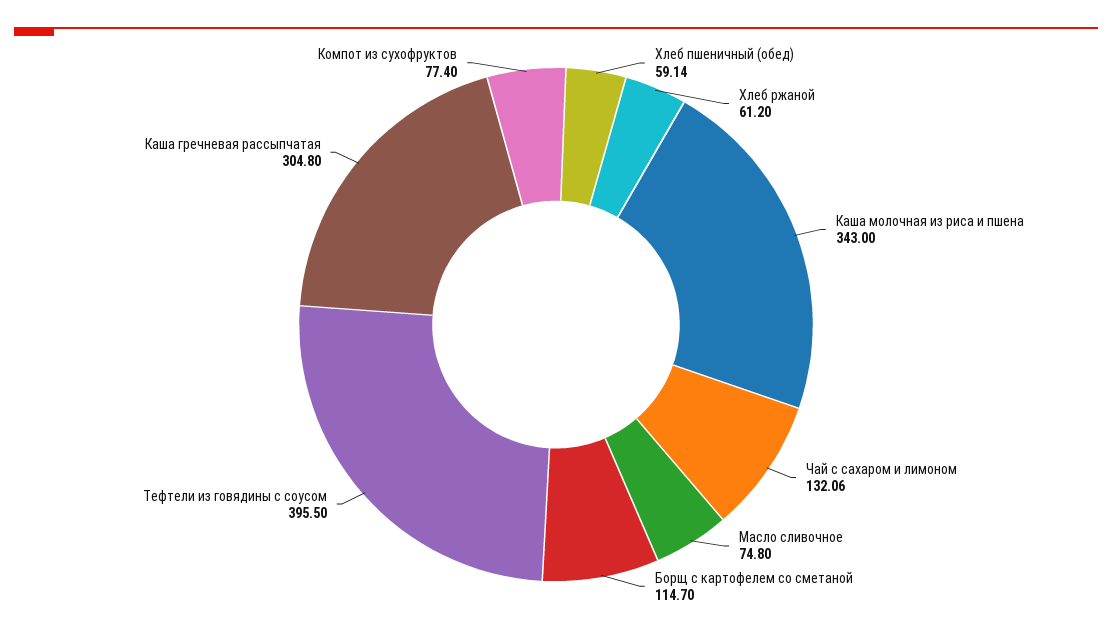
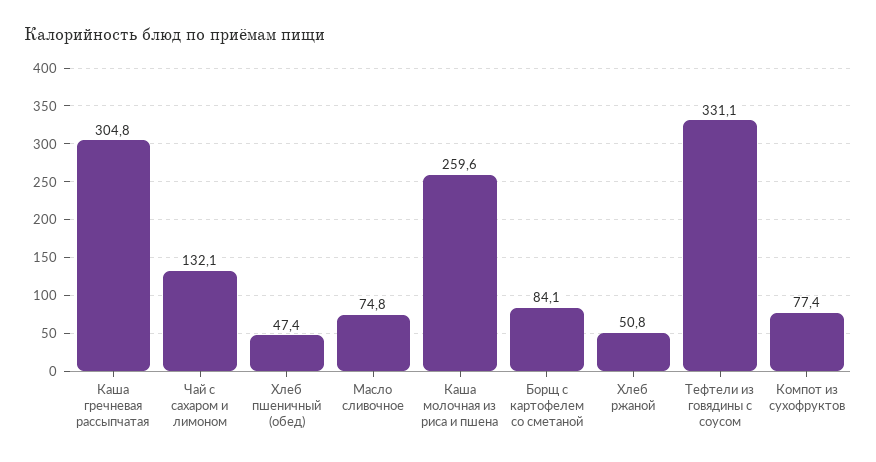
  {
-   "Хлеб пшеничный (обед)": 59.14,
+   "Хлеб пшеничный (обед)": 47.4,
-   "Хлеб ржаной": 61.2,
+   "Хлеб ржаной": 50.8,
-   "Каша молочная из риса и пшена": 343,
+   "Каша молочная из риса и пшена": 259.6,
    "Чай с сахаром и лимоном": 132.06,
    "Масло сливочное": 74.8,
-   "Борщ с картофелем со сметаной": 114.7,
+   "Борщ с картофелем со сметаной": 84.1,
-   "Тефтели из говядины с соусом": 395.5,
+   "Тефтели из говядины с соусом": 331.1,
    "Каша гречневая рассыпчатая": 304.8,
    "Компот из сухофруктов": 77.4
  }

